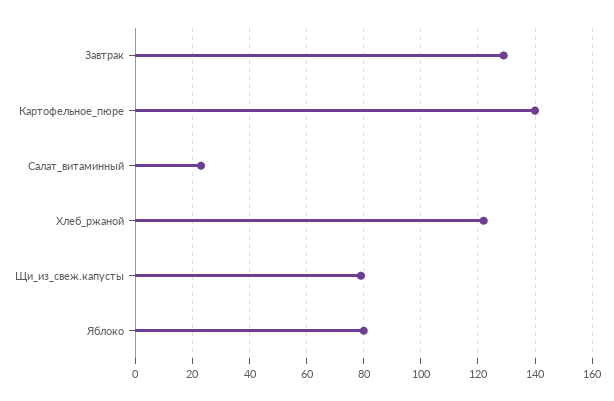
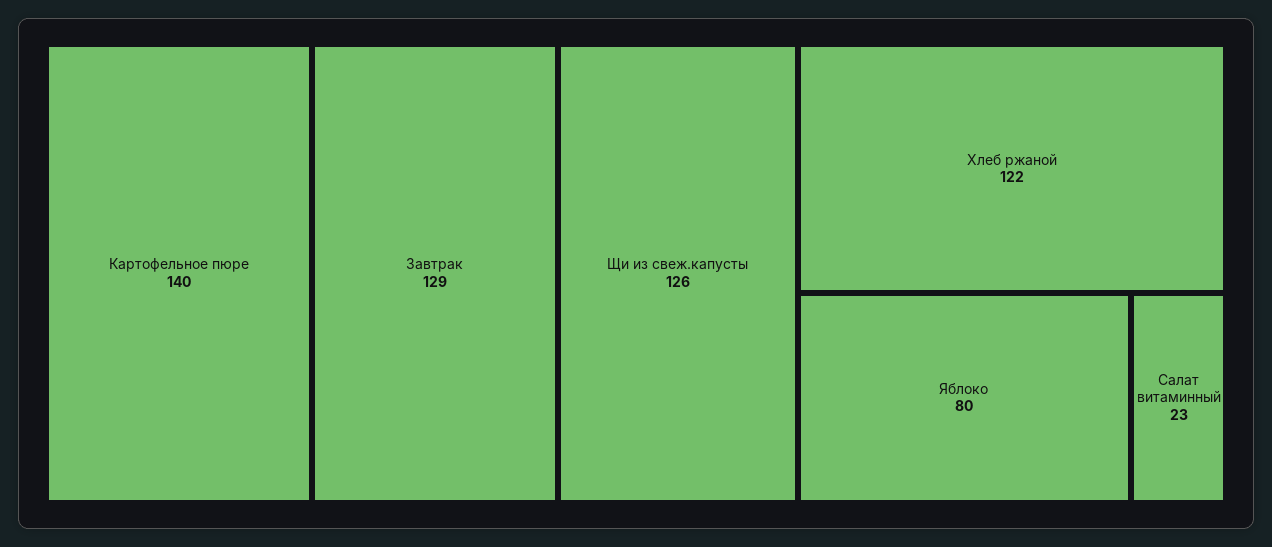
  {
    "Завтрак": 129,
    "Картофельное_пюре": 140,
    "Салат_витаминный": 23,
    "Хлеб_ржаной": 122,
-   "Щи_из_свеж.капусты": 80,
+   "Щи_из_свеж.капусты": 126,
    "Яблоко": 80
  }

